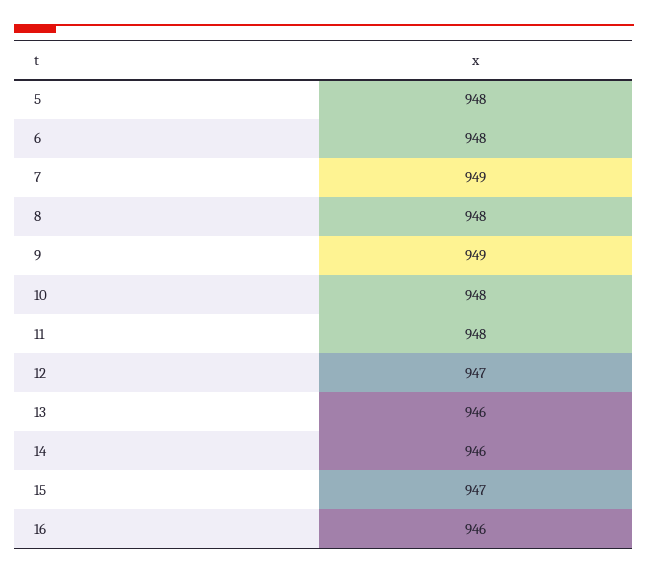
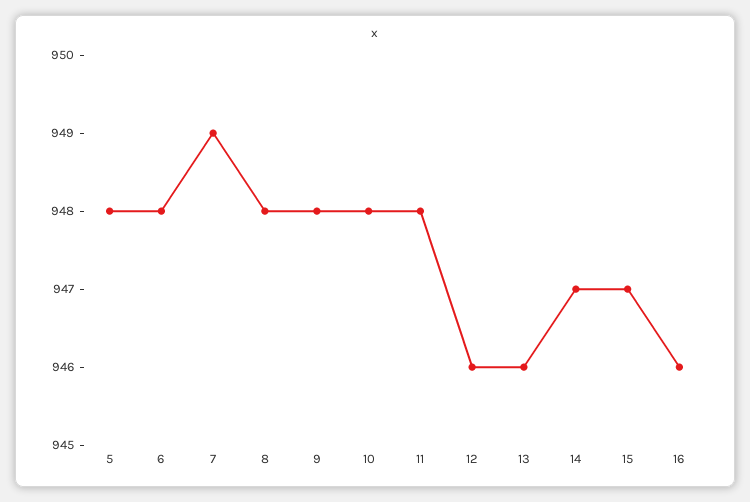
  {
    "5": 948,
    "6": 948,
    "7": 949,
    "8": 948,
-   "9": 949,
+   "9": 948,
    "10": 948,
    "11": 948,
-   "12": 947,
+   "12": 946,
    "13": 946,
-   "14": 946,
+   "14": 947,
    "15": 947,
    "16": 946
  }

